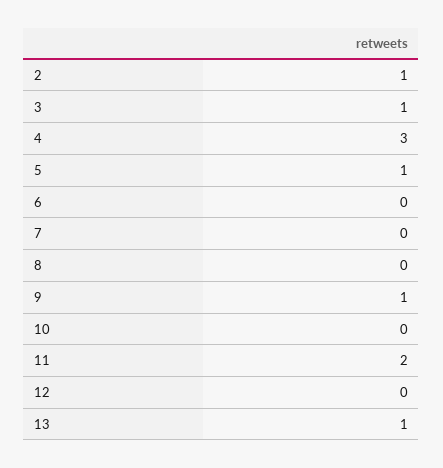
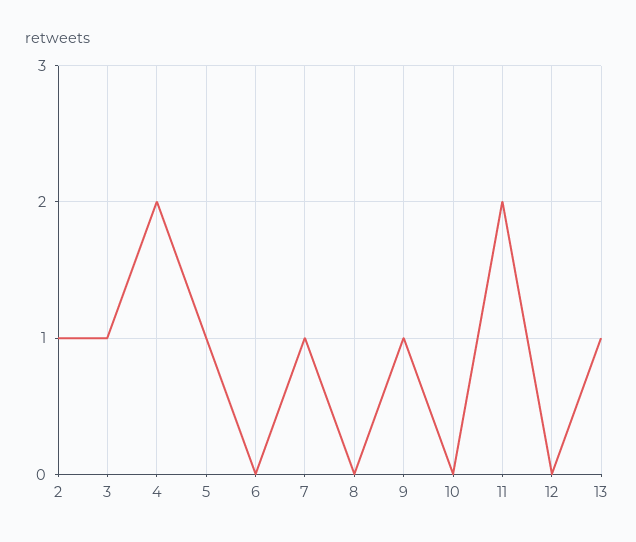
  {
    "2": 1,
    "3": 1,
-   "4": 3,
+   "4": 2,
    "5": 1,
    "6": 0,
-   "7": 0,
+   "7": 1,
    "8": 0,
    "9": 1,
    "10": 0,
    "11": 2,
    "12": 0,
    "13": 1
  }

